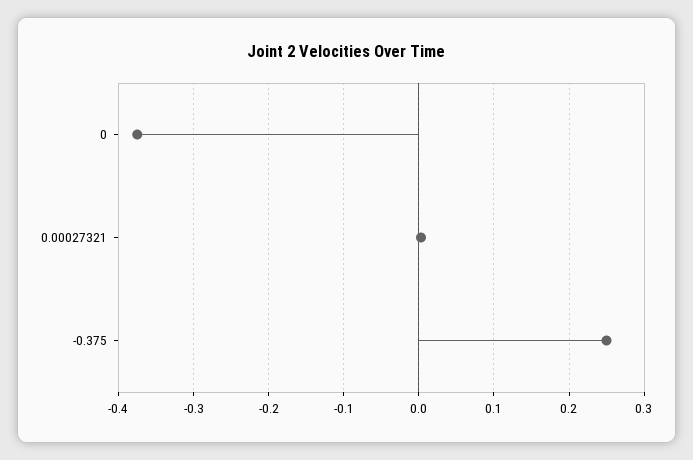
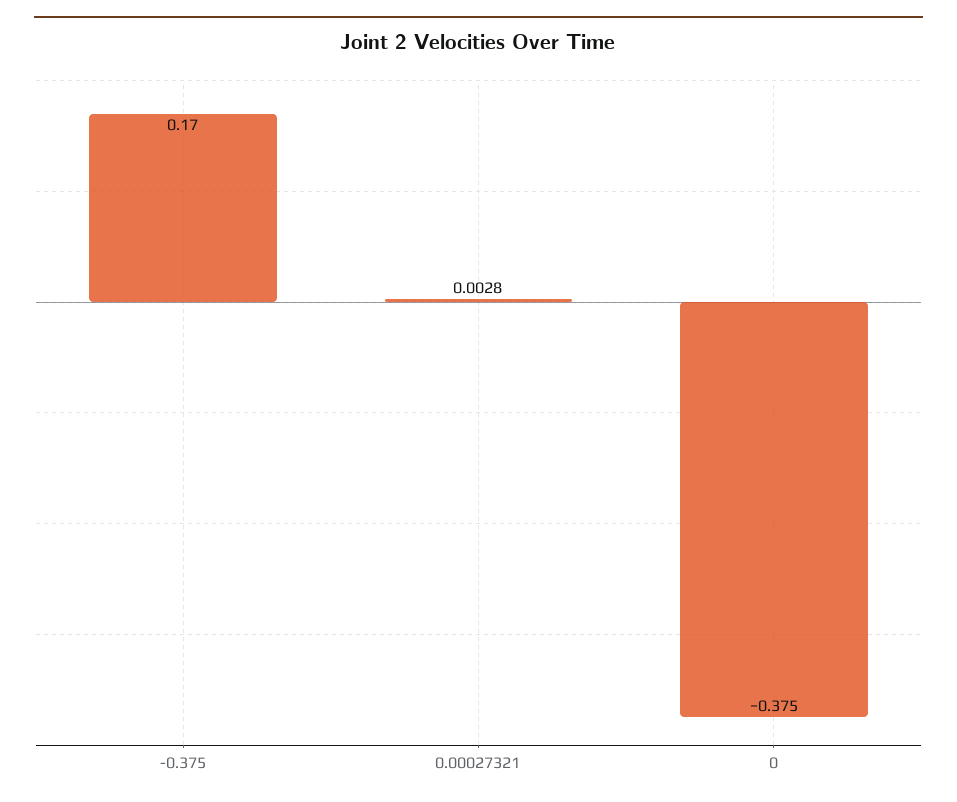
  {
    "0": -0.375,
    "0.00027321": 0.0028,
-   "-0.375": 0.25
+   "-0.375": 0.17
  }

